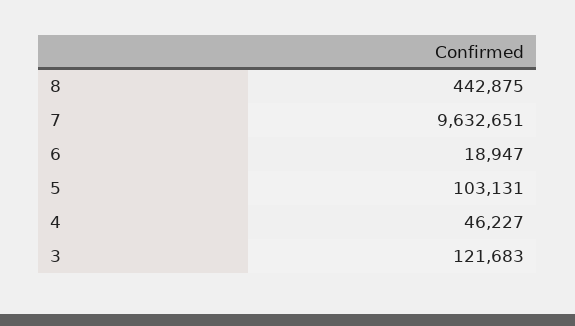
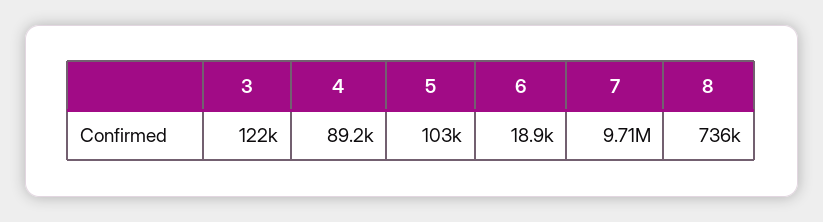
  {
-   "8": 442875,
+   "8": 736000,
-   "7": 9632651,
+   "7": 9710000,
    "6": 18947,
    "5": 103131,
-   "4": 46227,
+   "4": 89200,
    "3": 121683
  }

